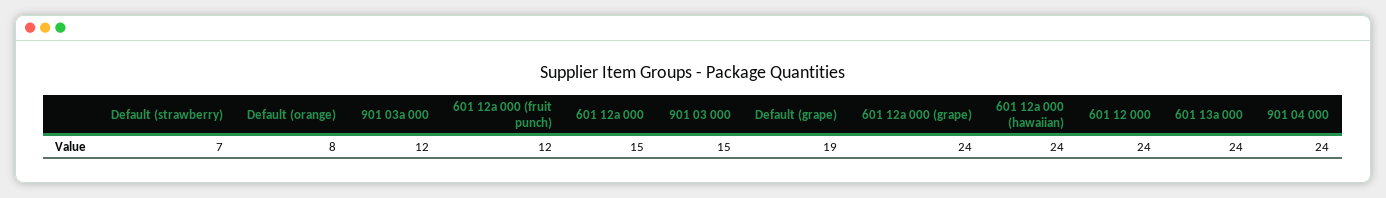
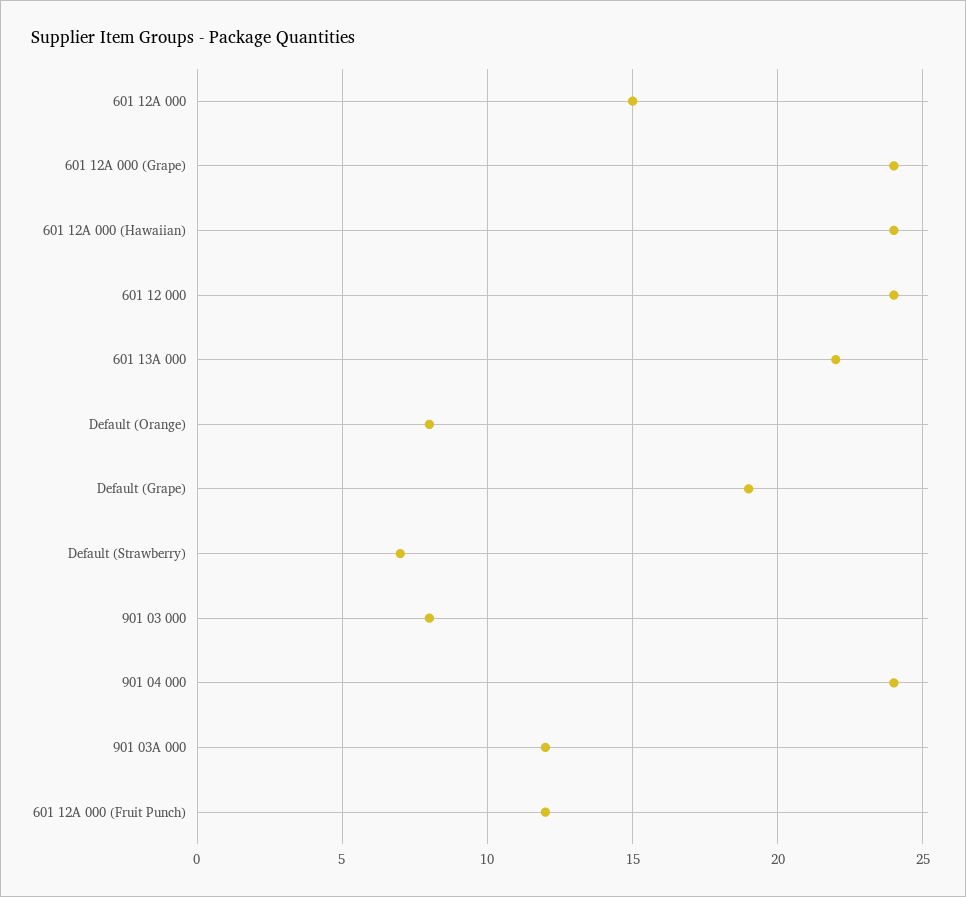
  {
    "Default (strawberry)": 7,
    "Default (orange)": 8,
    "901 03a 000": 12,
    "601 12a 000 (fruit punch)": 12,
    "601 12a 000": 15,
-   "901 03 000": 15,
+   "901 03 000": 8,
    "Default (grape)": 19,
    "601 12a 000 (grape)": 24,
    "601 12a 000 (hawaiian)": 24,
    "601 12 000": 24,
-   "601 13a 000": 24,
+   "601 13a 000": 22,
    "901 04 000": 24
  }

